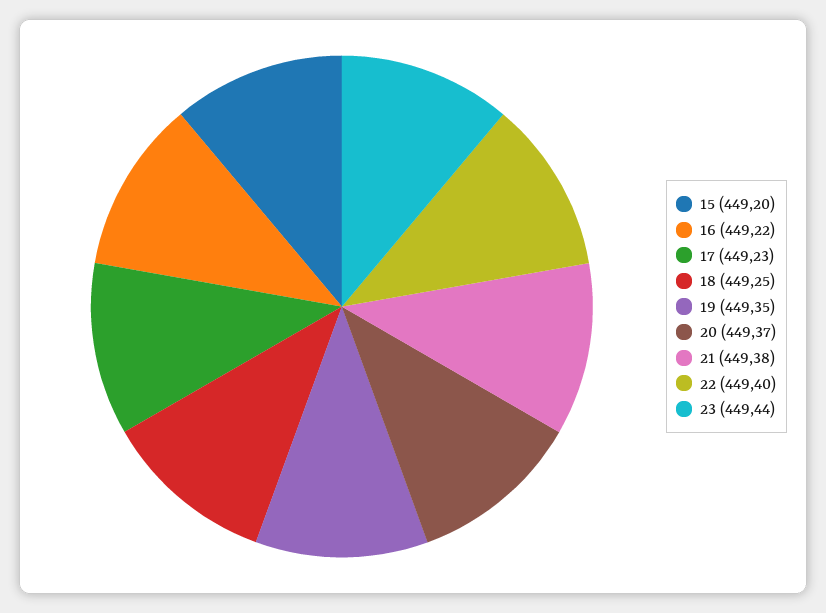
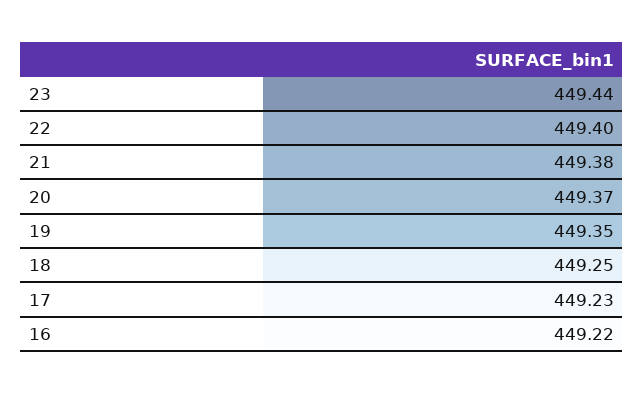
  {
-   "15": 449.2,
    "16": 449.22,
    "17": 449.23,
    "18": 449.25,
    "19": 449.35,
    "20": 449.37,
    "21": 449.38,
    "22": 449.4,
    "23": 449.44
  }

